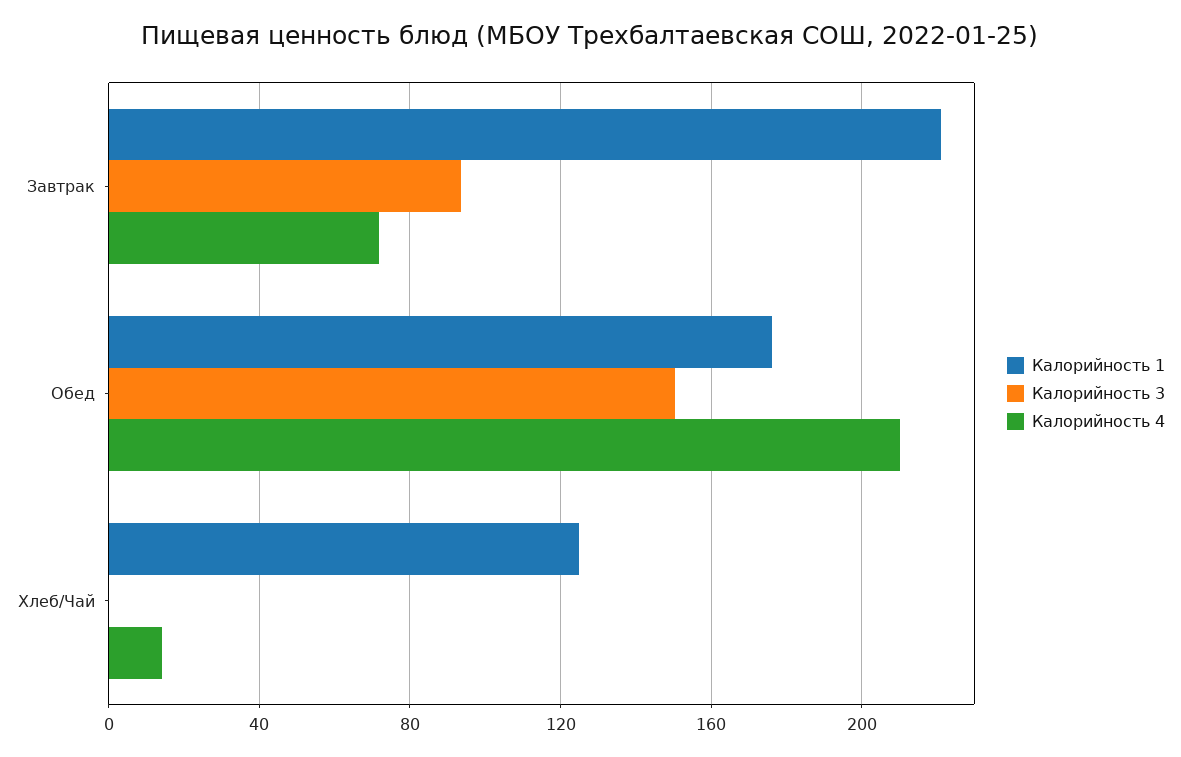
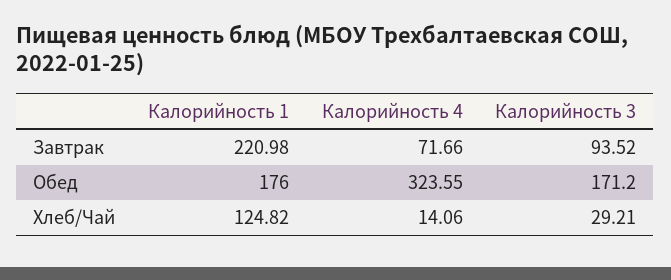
  {
    "Калорийность 1": {
      "Завтрак": 220.98,
      "Обед": 176,
      "Хлеб/Чай": 124.82
    },
    "Калорийность 3": {
      "Завтрак": 93.52,
-     "Обед": 150,
+     "Обед": 171.2,
-     "Хлеб/Чай": 0
+     "Хлеб/Чай": 29.21
    },
    "Калорийность 4": {
      "Завтрак": 71.66,
-     "Обед": 210,
+     "Обед": 323.55,
      "Хлеб/Чай": 14.06
    }
  }

